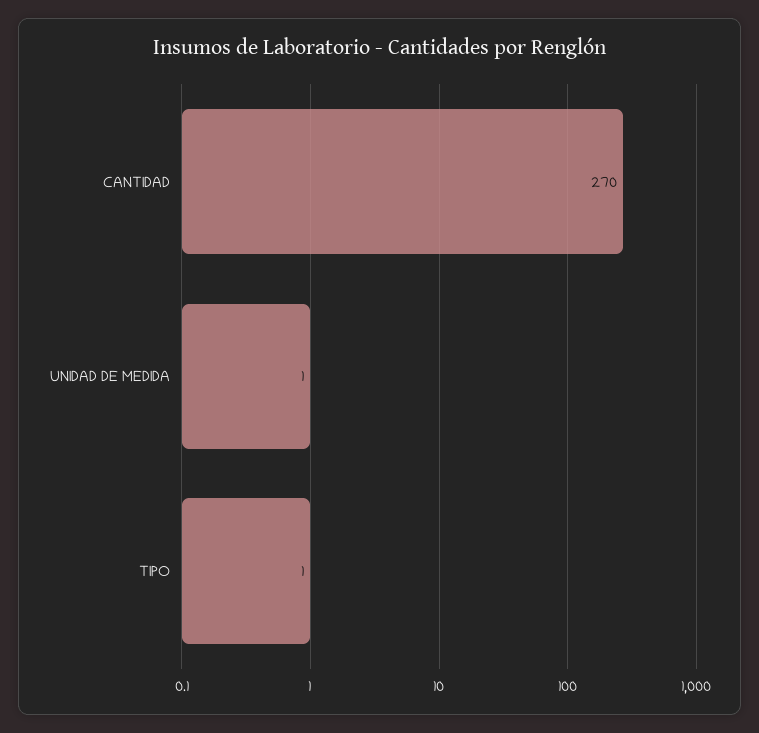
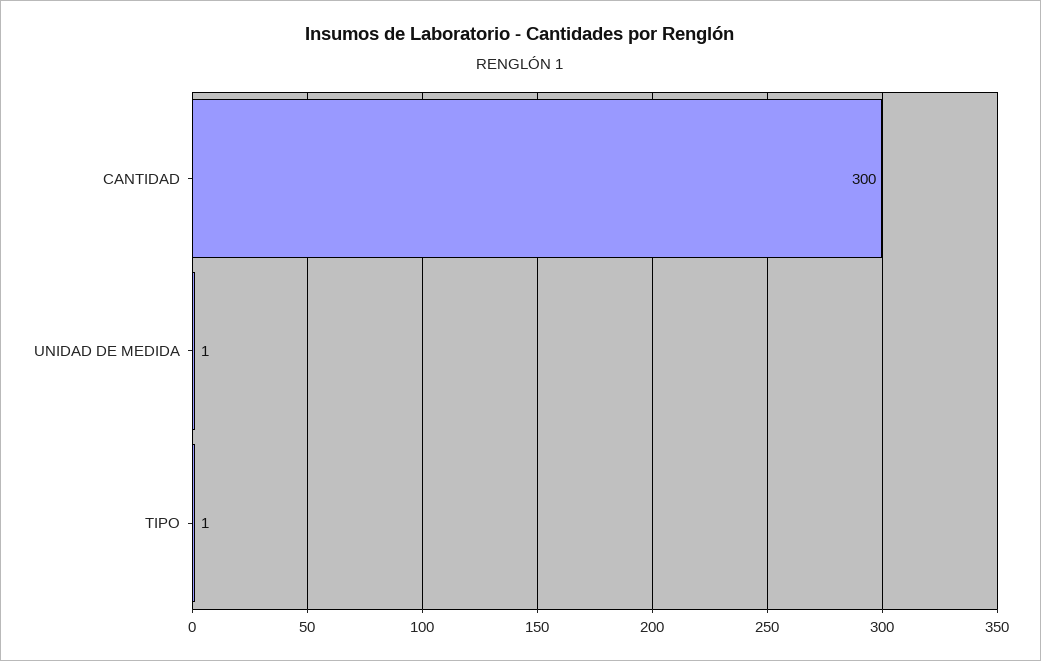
  {
-   "CANTIDAD": 270,
+   "CANTIDAD": 300,
    "UNIDAD DE MEDIDA": 1,
    "TIPO": 1
  }

